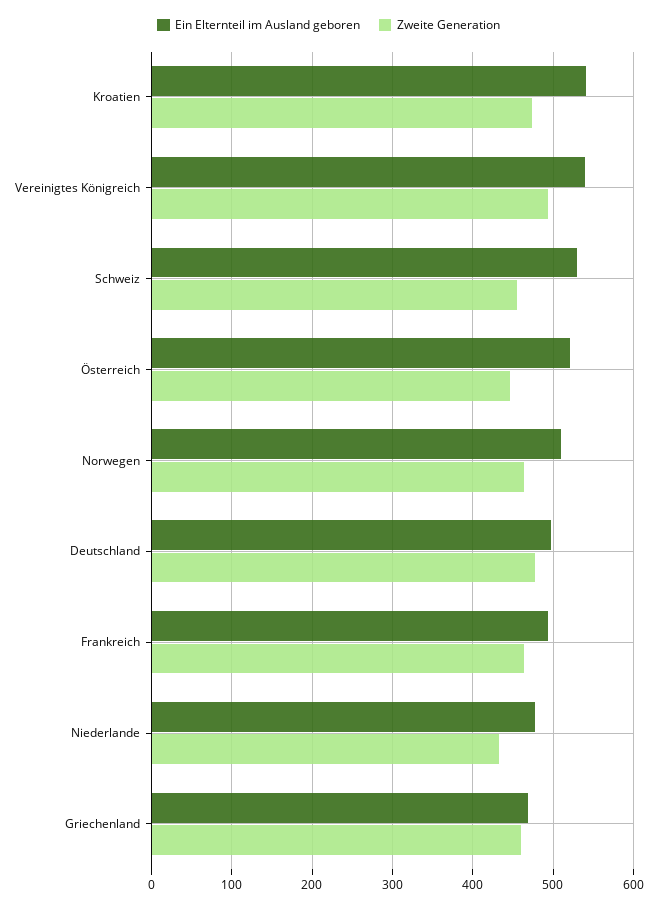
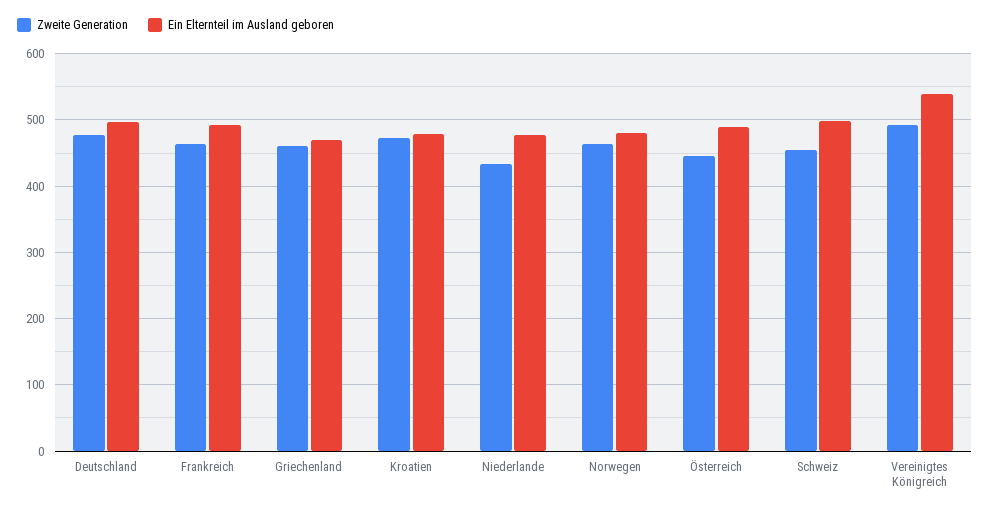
  {
    "Ein Elternteil im Ausland geboren": {
-     "Kroatien": 540,
+     "Kroatien": 480,
      "Vereinigtes Königreich": 540,
-     "Schweiz": 530,
+     "Schweiz": 500,
-     "Österreich": 520,
+     "Österreich": 490,
-     "Norwegen": 510,
+     "Norwegen": 480,
      "Deutschland": 500,
      "Frankreich": 490,
      "Niederlande": 480,
      "Griechenland": 470
    },
    "Zweite Generation": {
      "Kroatien": 470,
      "Vereinigtes Königreich": 490,
      "Schweiz": 460,
      "Österreich": 450,
      "Norwegen": 460,
      "Deutschland": 480,
      "Frankreich": 460,
      "Niederlande": 430,
      "Griechenland": 460
    }
  }

